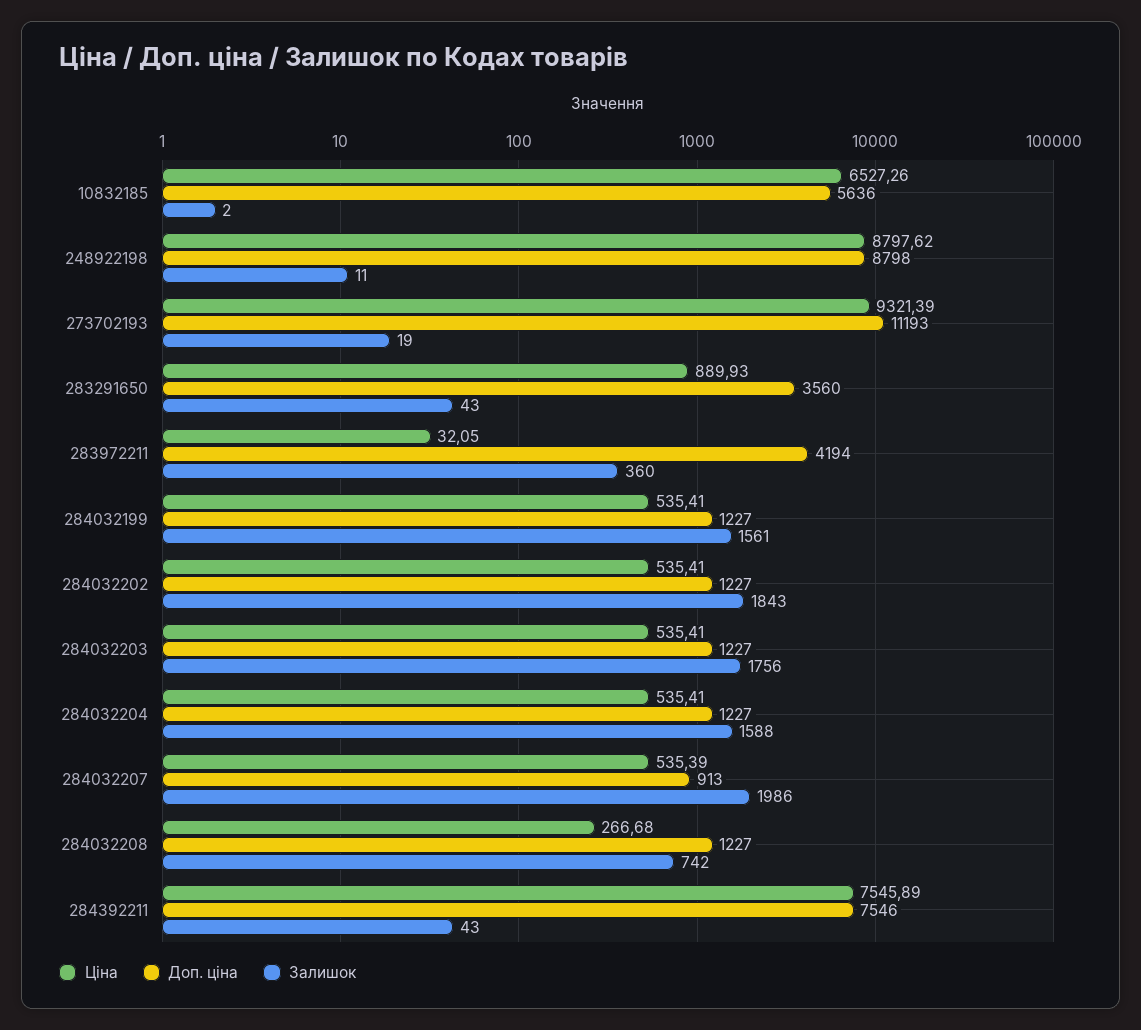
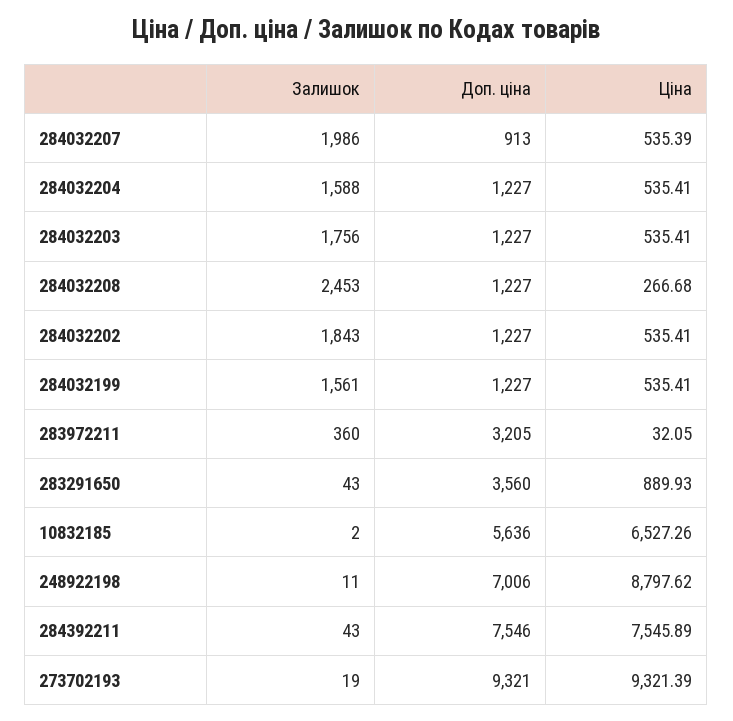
  {
    "Ціна": {
      "10832185": 6527.26,
      "248922198": 8797.62,
      "273702193": 9321.39,
      "283291650": 889.93,
      "283972211": 32.05,
      "284032199": 535.41,
      "284032202": 535.41,
      "284032203": 535.41,
      "284032204": 535.41,
      "284032207": 535.39,
      "284032208": 266.68,
      "284392211": 7545.89
    },
    "Доп. ціна": {
      "10832185": 5636,
-     "248922198": 8798,
+     "248922198": 7006,
-     "273702193": 11193,
+     "273702193": 9321,
      "283291650": 3560,
-     "283972211": 4194,
+     "283972211": 3205,
      "284032199": 1227,
      "284032202": 1227,
      "284032203": 1227,
      "284032204": 1227,
      "284032207": 913,
      "284032208": 1227,
      "284392211": 7546
    },
    "Залишок": {
      "10832185": 2,
      "248922198": 11,
      "273702193": 19,
      "283291650": 43,
      "283972211": 360,
      "284032199": 1561,
      "284032202": 1843,
      "284032203": 1756,
      "284032204": 1588,
      "284032207": 1986,
-     "284032208": 742,
+     "284032208": 2453,
      "284392211": 43
    }
  }

